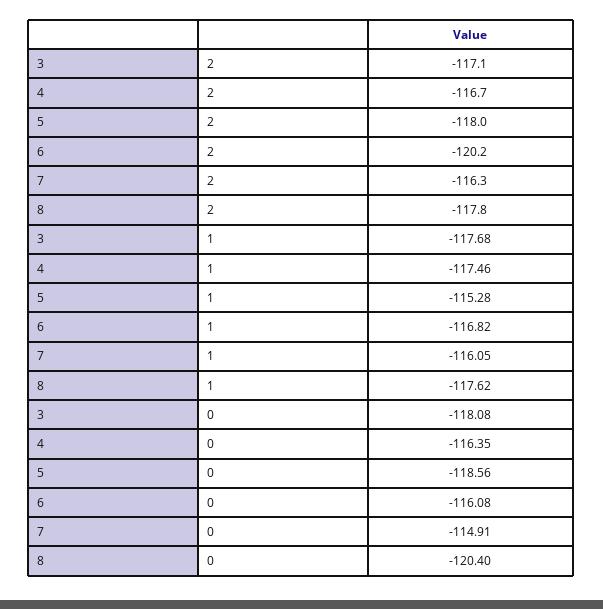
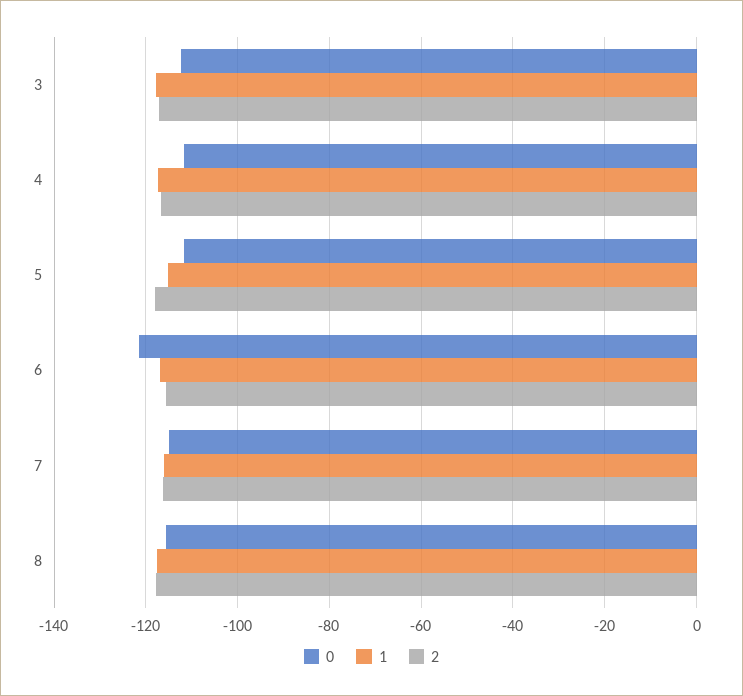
  {
    "2": {
      "3": -117.1,
      "4": -116.7,
      "5": -118,
-     "6": -120.2,
+     "6": -116,
      "7": -116.3,
      "8": -117.8
    },
    "1": {
      "3": -117.68,
      "4": -117.46,
      "5": -115.28,
      "6": -116.82,
      "7": -116.05,
      "8": -117.62
    },
    "0": {
-     "3": -118.08,
+     "3": -112,
-     "4": -116.35,
+     "4": -112,
-     "5": -118.56,
+     "5": -112,
-     "6": -116.08,
+     "6": -122,
      "7": -114.91,
-     "8": -120.4
+     "8": -116
    }
  }

